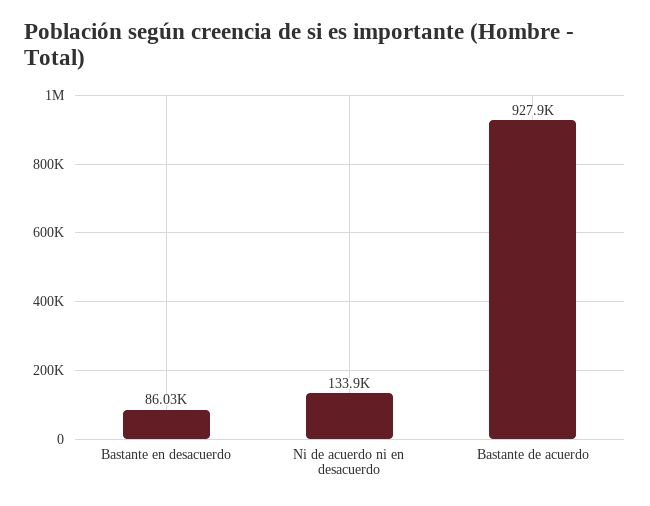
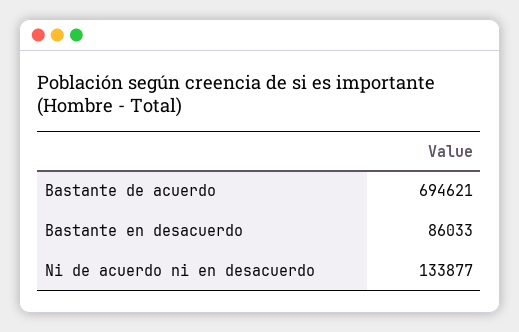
  {
    "Bastante en desacuerdo": 86033,
    "Ni de acuerdo ni en desacuerdo": 133877,
-   "Bastante de acuerdo": 927900
+   "Bastante de acuerdo": 694621
  }

